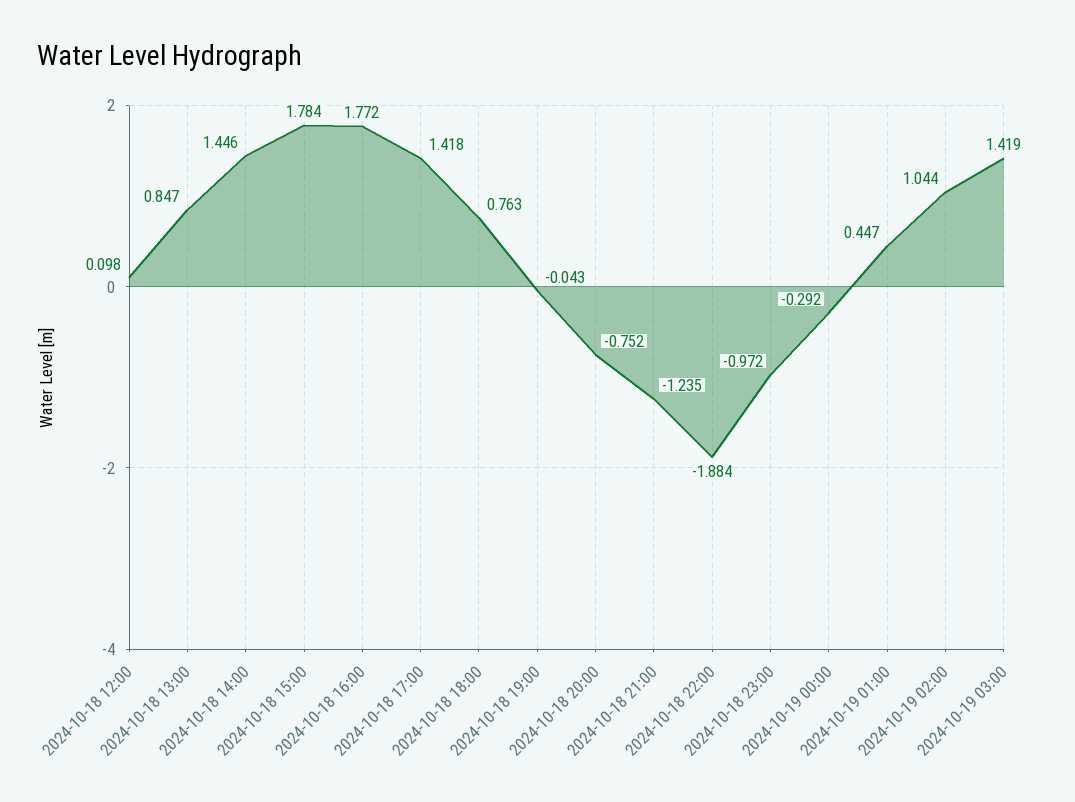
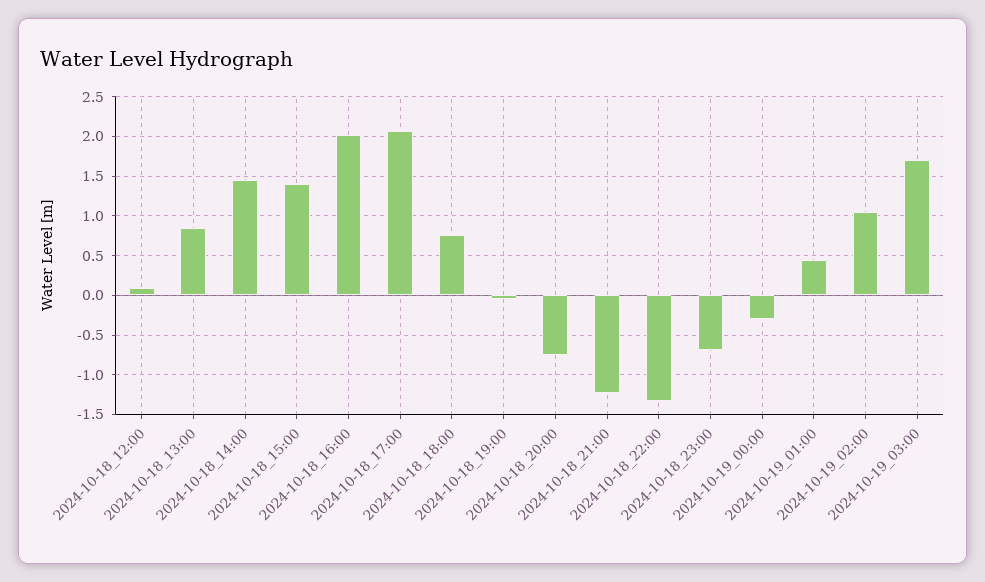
  {
    "2024-10-18 12:00": 0.098,
    "2024-10-18 13:00": 0.847,
    "2024-10-18 14:00": 1.446,
-   "2024-10-18 15:00": 1.784,
+   "2024-10-18 15:00": 1.4,
-   "2024-10-18 16:00": 1.772,
+   "2024-10-18 16:00": 2,
-   "2024-10-18 17:00": 1.418,
+   "2024-10-18 17:00": 2.1,
    "2024-10-18 18:00": 0.763,
    "2024-10-18 19:00": -0.043,
    "2024-10-18 20:00": -0.752,
    "2024-10-18 21:00": -1.235,
-   "2024-10-18 22:00": -1.884,
+   "2024-10-18 22:00": -1.3,
-   "2024-10-18 23:00": -0.972,
+   "2024-10-18 23:00": -0.7,
    "2024-10-19 00:00": -0.292,
    "2024-10-19 01:00": 0.447,
    "2024-10-19 02:00": 1.044,
-   "2024-10-19 03:00": 1.419
+   "2024-10-19 03:00": 1.7
  }

